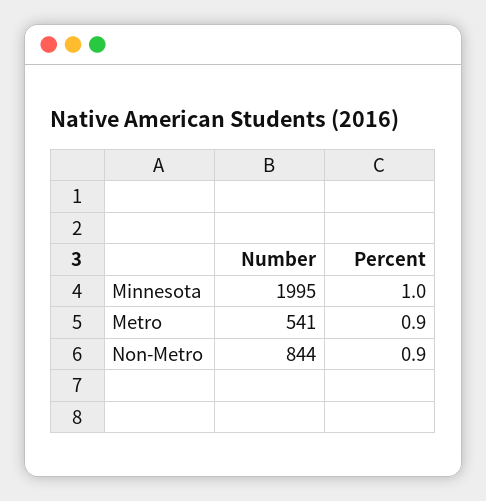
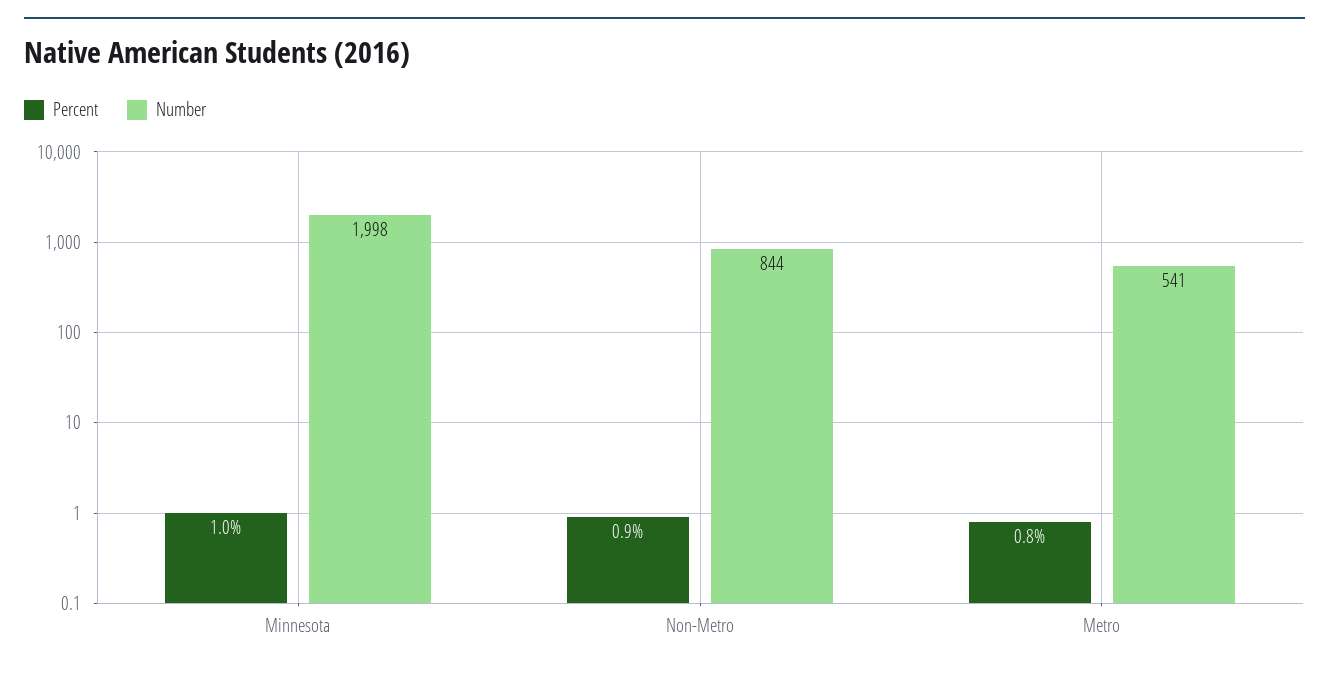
  {
    "Number": {
-     "Minnesota": 1995,
+     "Minnesota": 1998,
      "Metro": 541,
      "Non-Metro": 844
    },
    "Percent": {
      "Minnesota": 1,
-     "Metro": 0.9,
+     "Metro": 0.8,
      "Non-Metro": 0.9
    }
  }

